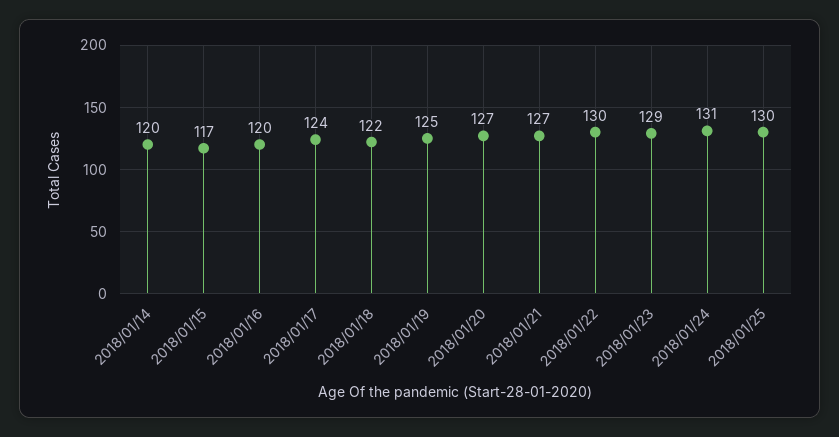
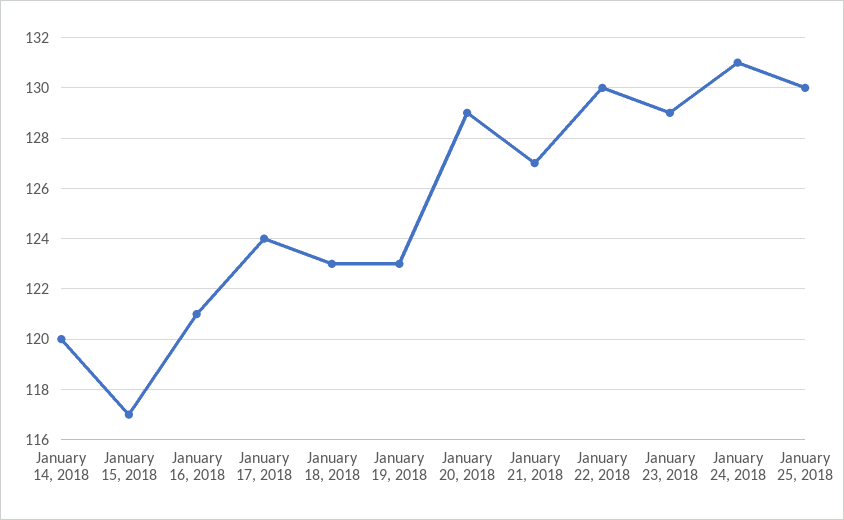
  {
    "2018/01/14": 120,
    "2018/01/15": 117,
-   "2018/01/16": 120,
+   "2018/01/16": 121,
    "2018/01/17": 124,
-   "2018/01/18": 122,
+   "2018/01/18": 123,
-   "2018/01/19": 125,
+   "2018/01/19": 123,
-   "2018/01/20": 127,
+   "2018/01/20": 129,
    "2018/01/21": 127,
    "2018/01/22": 130,
    "2018/01/23": 129,
    "2018/01/24": 131,
    "2018/01/25": 130
  }

